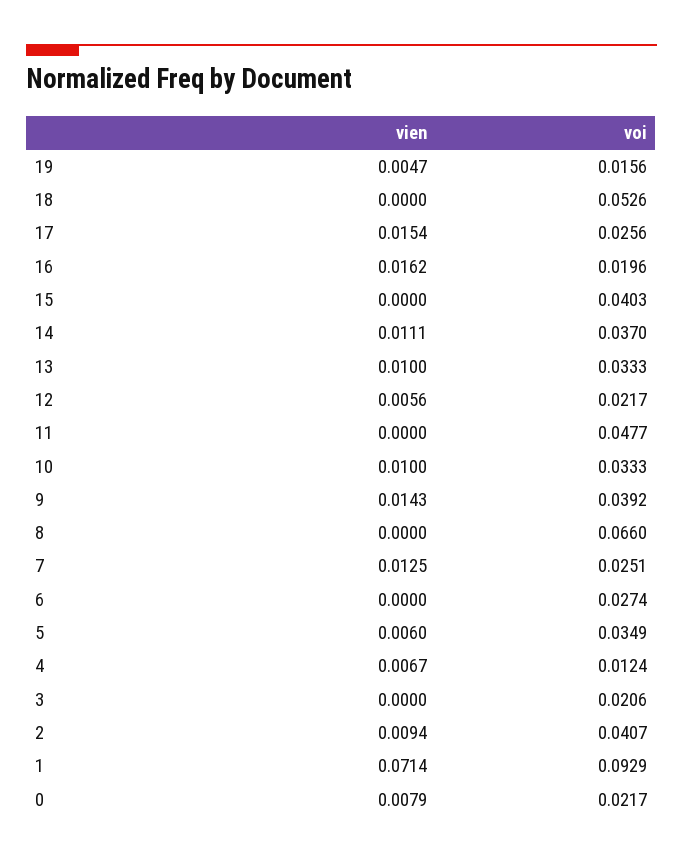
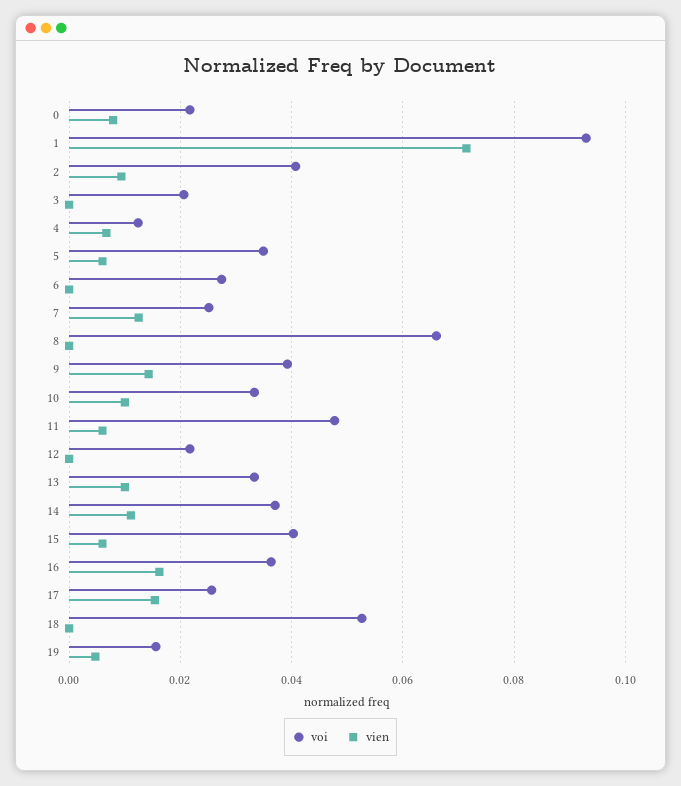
  {
    "vien": {
      "19": 0.0047,
      "18": 0,
      "17": 0.0154,
      "16": 0.0162,
-     "15": 0,
+     "15": 0.006,
      "14": 0.0111,
      "13": 0.01,
-     "12": 0.0056,
+     "12": 0,
-     "11": 0,
+     "11": 0.006,
      "10": 0.01,
      "9": 0.0143,
      "8": 0,
      "7": 0.0125,
      "6": 0,
      "5": 0.006,
      "4": 0.0067,
      "3": 0,
      "2": 0.0094,
      "1": 0.0714,
      "0": 0.0079
    },
    "voi": {
      "19": 0.0156,
      "18": 0.0526,
      "17": 0.0256,
-     "16": 0.0196,
+     "16": 0.036,
      "15": 0.0403,
      "14": 0.037,
      "13": 0.0333,
      "12": 0.0217,
      "11": 0.0477,
      "10": 0.0333,
      "9": 0.0392,
      "8": 0.066,
      "7": 0.0251,
      "6": 0.0274,
      "5": 0.0349,
      "4": 0.0124,
      "3": 0.0206,
      "2": 0.0407,
      "1": 0.0929,
      "0": 0.0217
    }
  }

